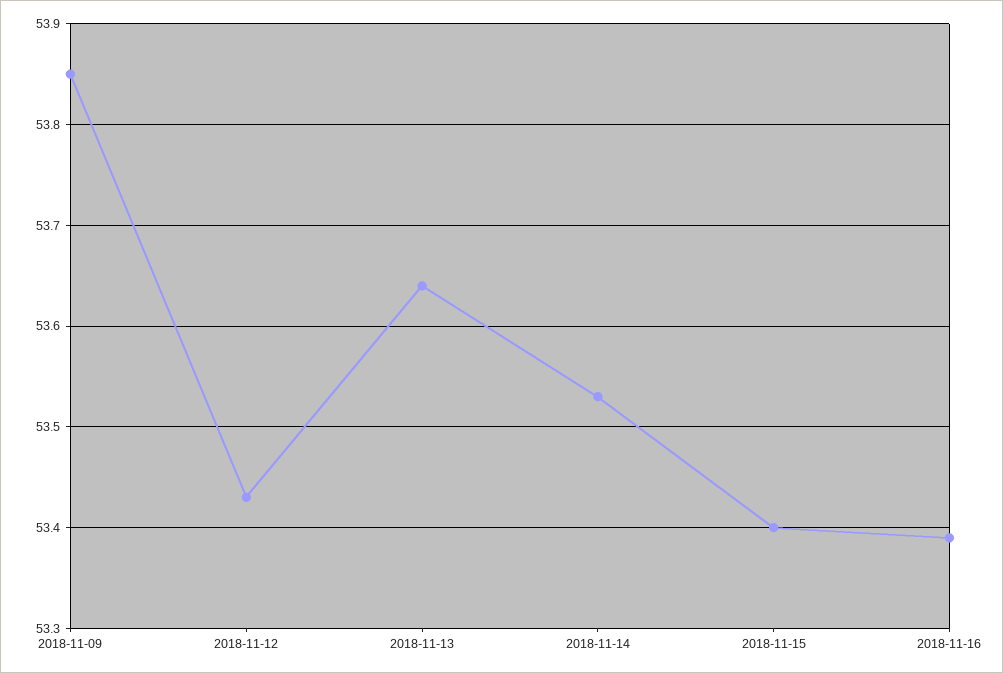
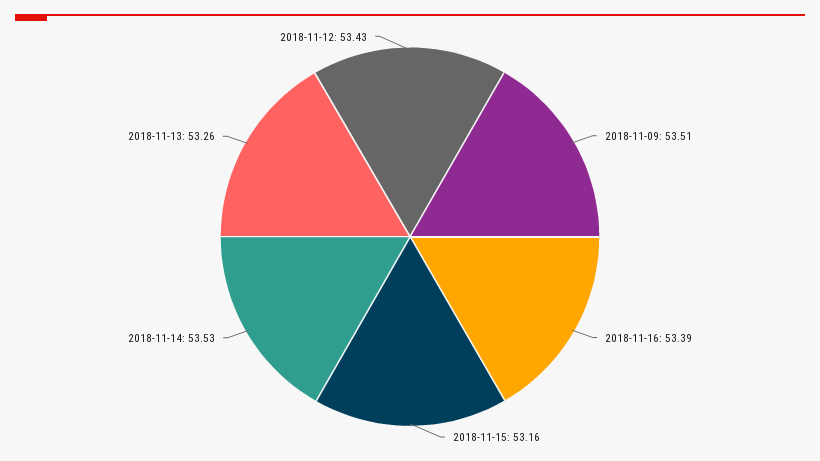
  {
-   "2018-11-09": 53.85,
+   "2018-11-09": 53.51,
    "2018-11-12": 53.43,
-   "2018-11-13": 53.64,
+   "2018-11-13": 53.26,
    "2018-11-14": 53.53,
-   "2018-11-15": 53.4,
+   "2018-11-15": 53.16,
    "2018-11-16": 53.39
  }

